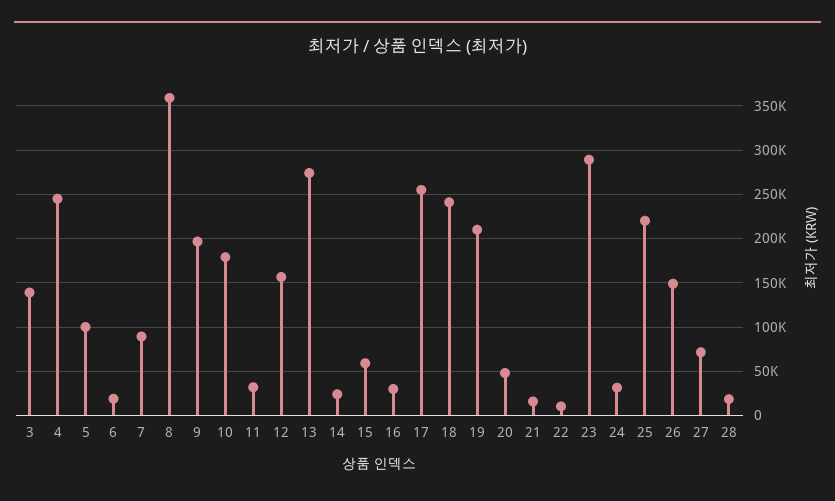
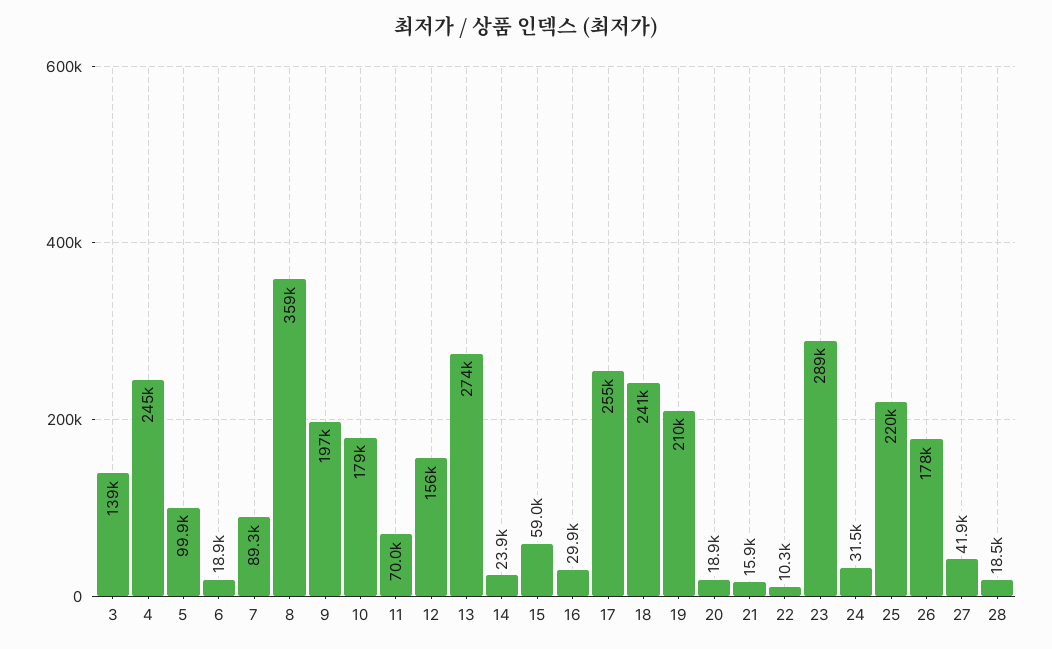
  {
    "3": 139000,
    "4": 245000,
    "5": 99900,
    "6": 18900,
    "7": 89300,
    "8": 359000,
    "9": 197000,
    "10": 179000,
-   "11": 30000,
+   "11": 70000,
    "12": 156000,
    "13": 274000,
    "14": 23900,
    "15": 59000,
    "16": 29900,
    "17": 255000,
    "18": 241000,
    "19": 210000,
-   "20": 50000,
+   "20": 18900,
    "21": 15900,
    "22": 10300,
    "23": 289000,
    "24": 31500,
    "25": 220000,
-   "26": 150000,
+   "26": 178000,
-   "27": 70000,
+   "27": 41900,
    "28": 18500
  }

